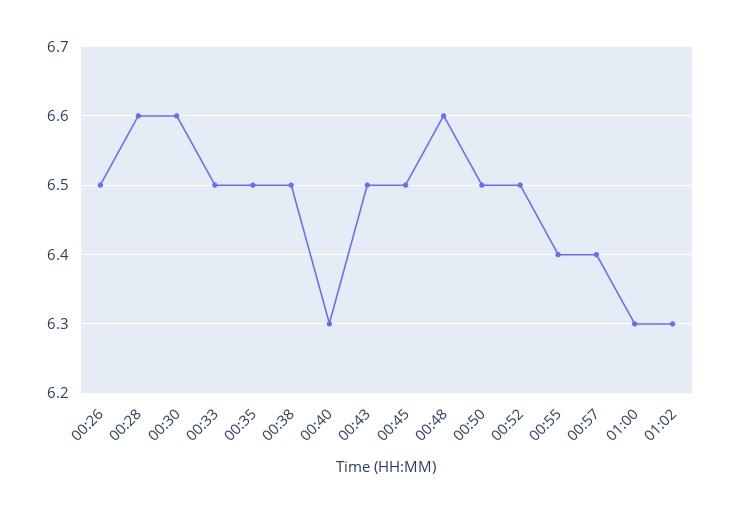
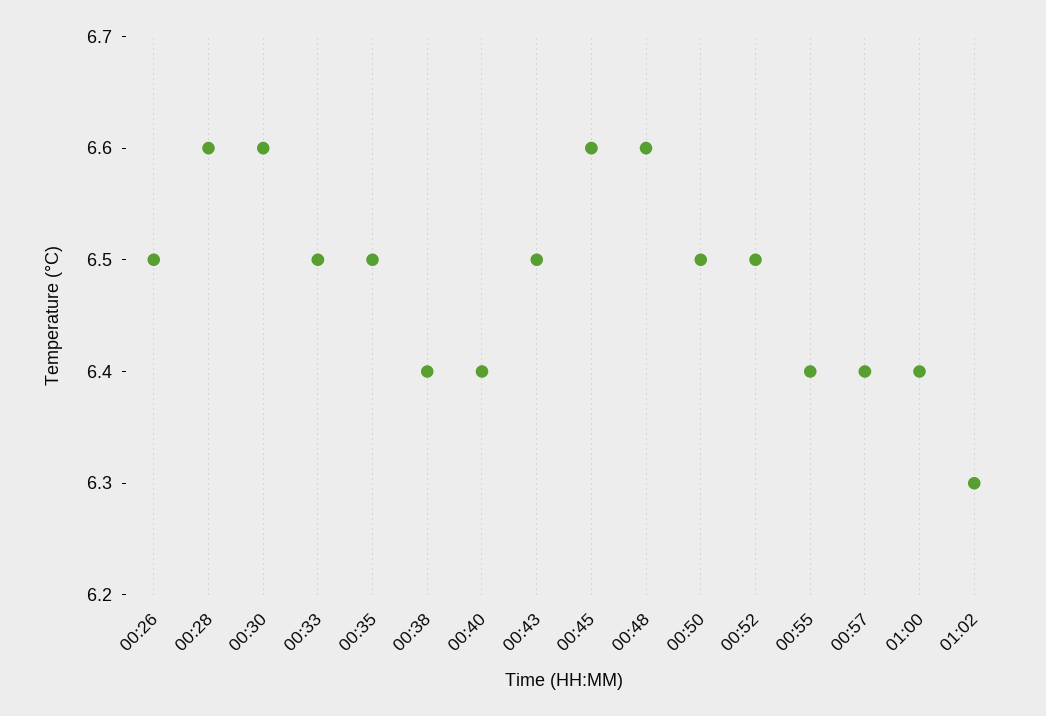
  {
    "00:26": 6.5,
    "00:28": 6.6,
    "00:30": 6.6,
    "00:33": 6.5,
    "00:35": 6.5,
-   "00:38": 6.5,
+   "00:38": 6.4,
-   "00:40": 6.3,
+   "00:40": 6.4,
    "00:43": 6.5,
-   "00:45": 6.5,
+   "00:45": 6.6,
    "00:48": 6.6,
    "00:50": 6.5,
    "00:52": 6.5,
    "00:55": 6.4,
    "00:57": 6.4,
-   "01:00": 6.3,
+   "01:00": 6.4,
    "01:02": 6.3
  }

